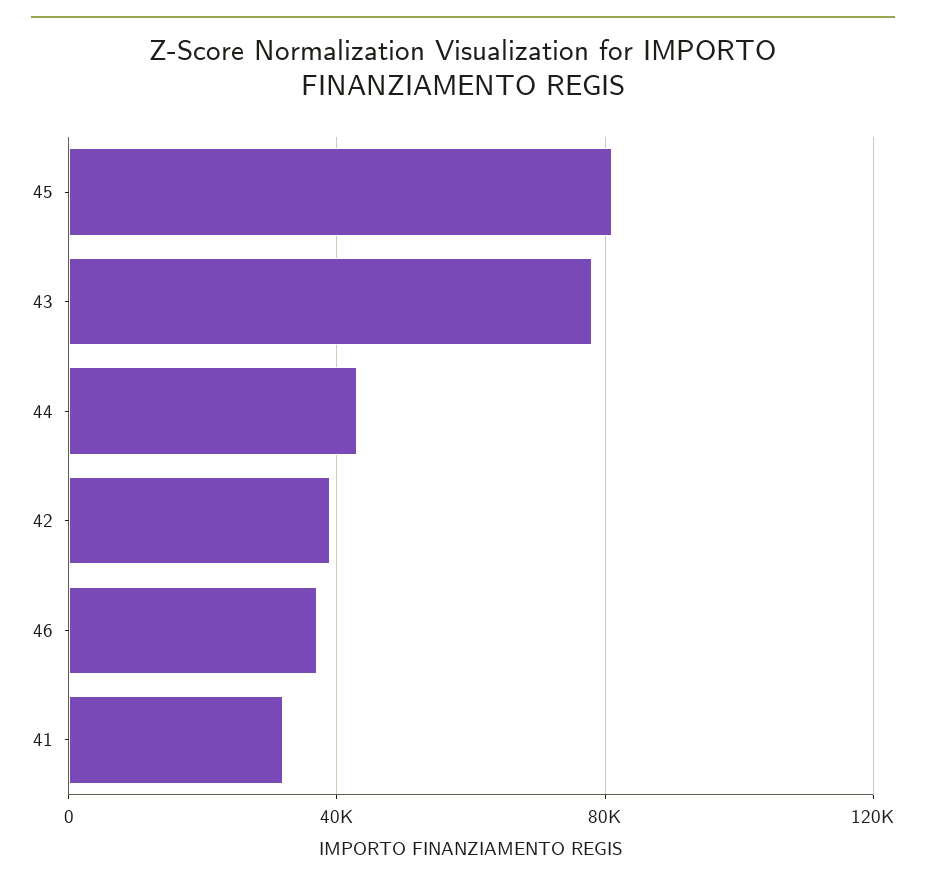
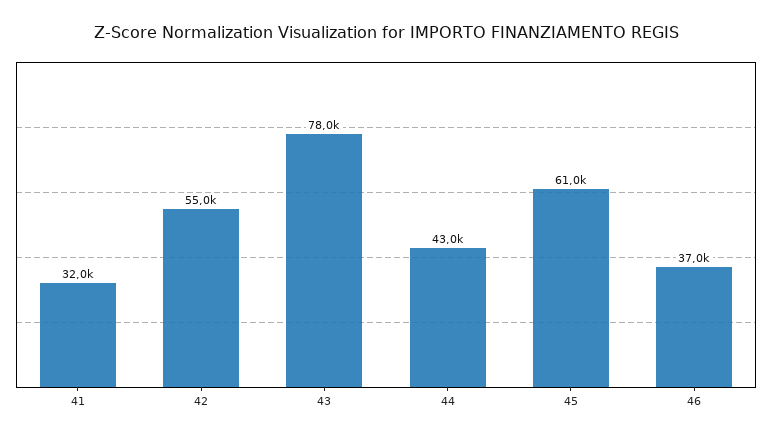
  {
-   "45": 80000,
+   "45": 61000,
    "43": 78000,
    "44": 43000,
-   "42": 40000,
+   "42": 55000,
    "46": 37000,
    "41": 32000
  }

